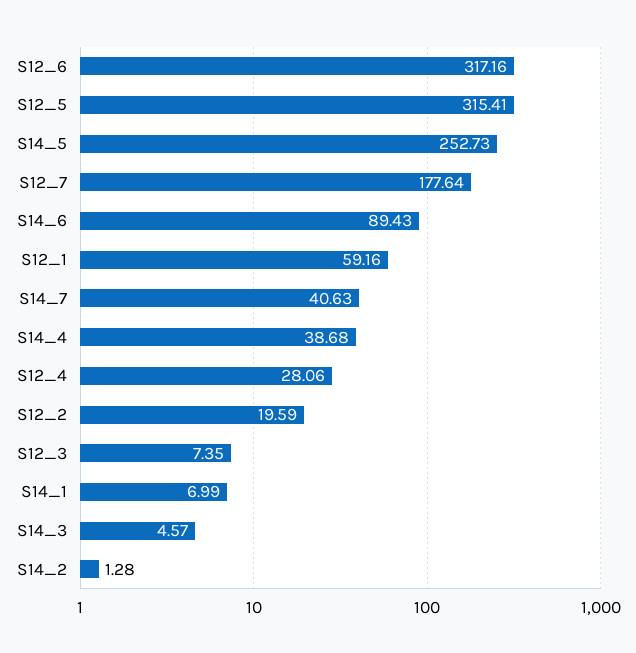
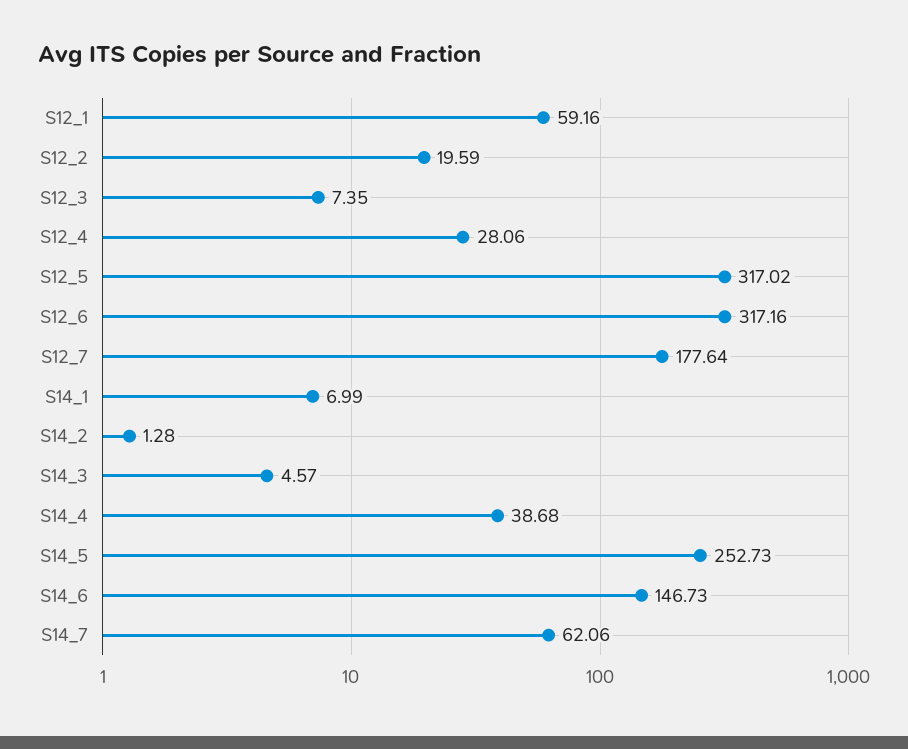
  {
    "S12_6": 317.16,
-   "S12_5": 315.41,
+   "S12_5": 317.02,
    "S14_5": 252.73,
    "S12_7": 177.64,
-   "S14_6": 89.43,
+   "S14_6": 146.73,
    "S12_1": 59.16,
-   "S14_7": 40.63,
+   "S14_7": 62.06,
    "S14_4": 38.68,
    "S12_4": 28.06,
    "S12_2": 19.59,
    "S12_3": 7.35,
    "S14_1": 6.99,
    "S14_3": 4.57,
    "S14_2": 1.28
  }

